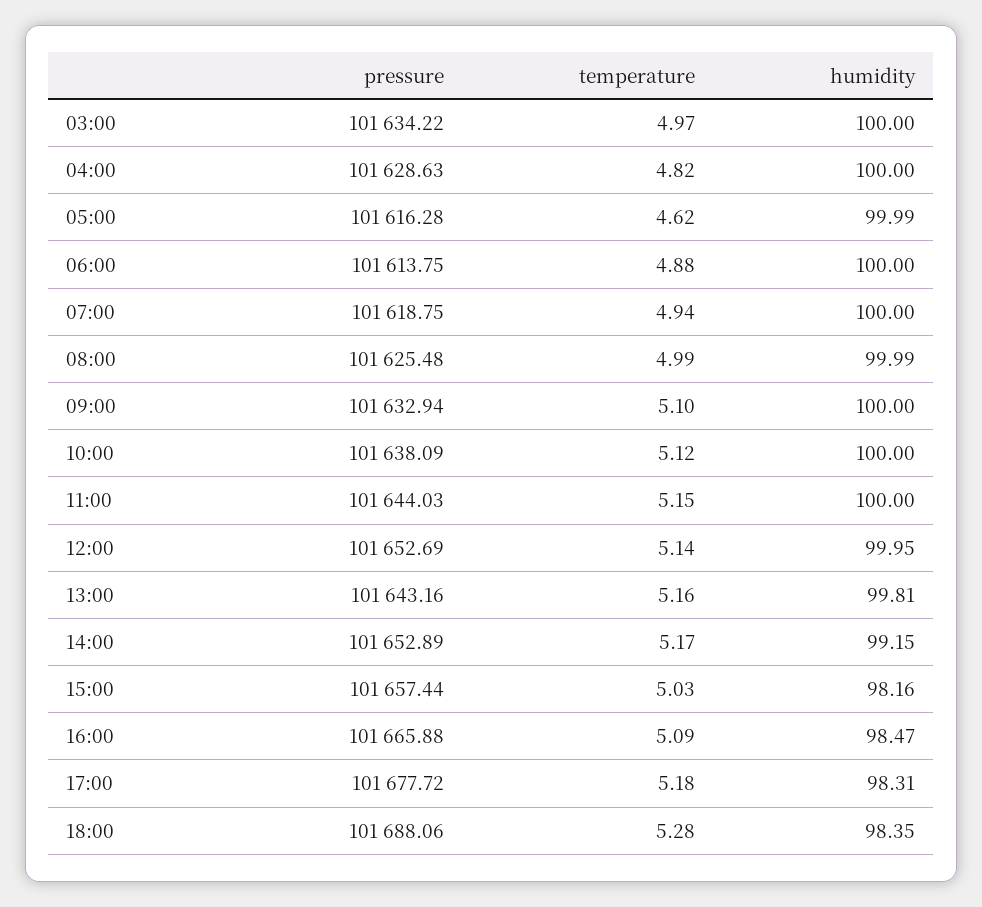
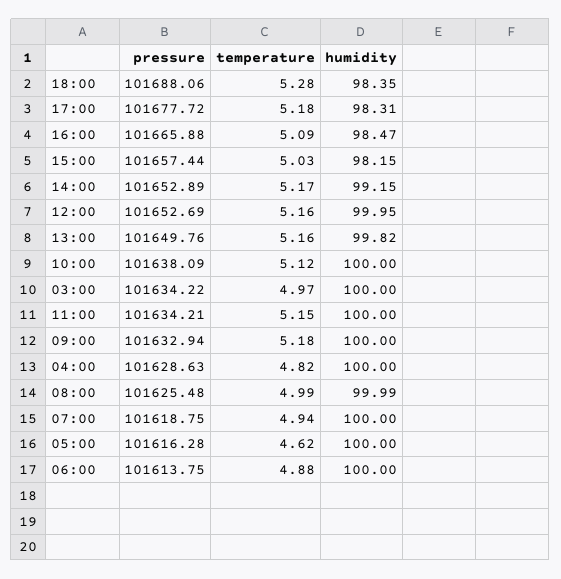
  {
    "pressure": {
      "03:00": 101634.22,
      "04:00": 101628.63,
      "05:00": 101616.28,
      "06:00": 101613.75,
      "07:00": 101618.75,
      "08:00": 101625.48,
      "09:00": 101632.94,
      "10:00": 101638.09,
-     "11:00": 101644.03,
+     "11:00": 101634.21,
      "12:00": 101652.69,
-     "13:00": 101643.16,
+     "13:00": 101649.76,
      "14:00": 101652.89,
      "15:00": 101657.44,
      "16:00": 101665.88,
      "17:00": 101677.72,
      "18:00": 101688.06
    },
    "temperature": {
      "03:00": 4.97,
      "04:00": 4.82,
      "05:00": 4.62,
      "06:00": 4.88,
      "07:00": 4.94,
      "08:00": 4.99,
-     "09:00": 5.1,
+     "09:00": 5.18,
      "10:00": 5.12,
      "11:00": 5.15,
-     "12:00": 5.14,
+     "12:00": 5.16,
      "13:00": 5.16,
      "14:00": 5.17,
      "15:00": 5.03,
      "16:00": 5.09,
      "17:00": 5.18,
      "18:00": 5.28
    },
    "humidity": {
      "03:00": 100,
      "04:00": 100,
-     "05:00": 99.99,
+     "05:00": 100,
      "06:00": 100,
      "07:00": 100,
      "08:00": 99.99,
      "09:00": 100,
      "10:00": 100,
      "11:00": 100,
      "12:00": 99.95,
-     "13:00": 99.81,
+     "13:00": 99.82,
      "14:00": 99.15,
-     "15:00": 98.16,
+     "15:00": 98.15,
      "16:00": 98.47,
      "17:00": 98.31,
      "18:00": 98.35
    }
  }

